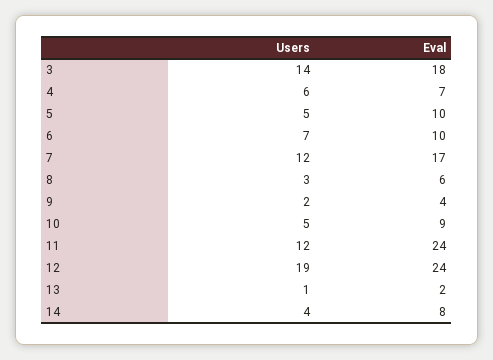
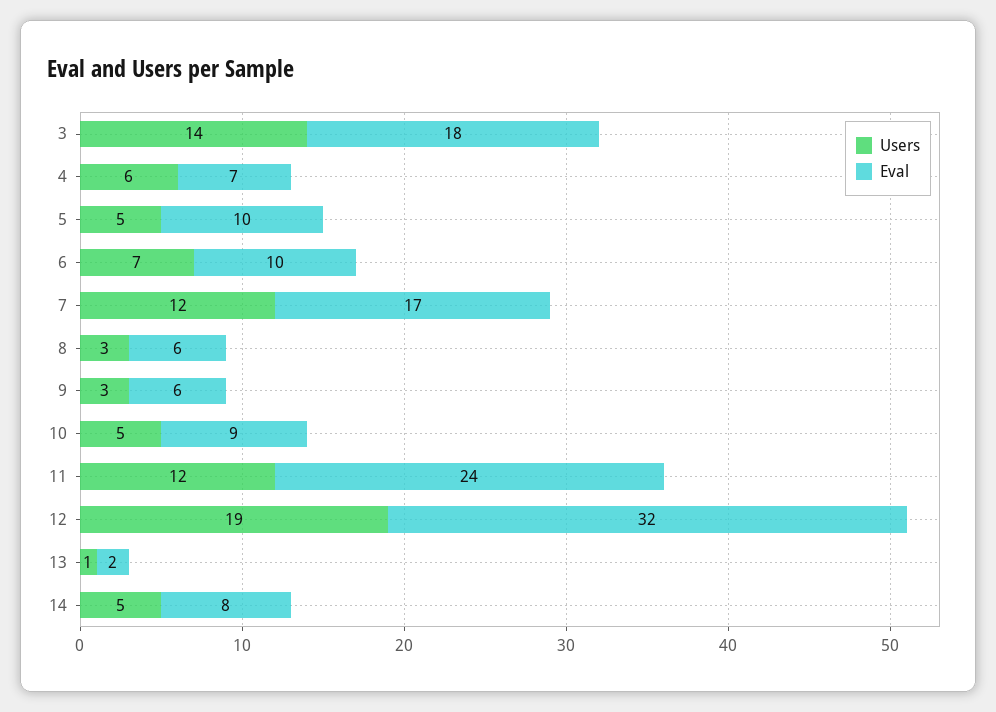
  {
    "Users": {
      "3": 14,
      "4": 6,
      "5": 5,
      "6": 7,
      "7": 12,
      "8": 3,
-     "9": 2,
+     "9": 3,
      "10": 5,
      "11": 12,
      "12": 19,
      "13": 1,
-     "14": 4
+     "14": 5
    },
    "Eval": {
      "3": 18,
      "4": 7,
      "5": 10,
      "6": 10,
      "7": 17,
      "8": 6,
-     "9": 4,
+     "9": 6,
      "10": 9,
      "11": 24,
-     "12": 24,
+     "12": 32,
      "13": 2,
      "14": 8
    }
  }

